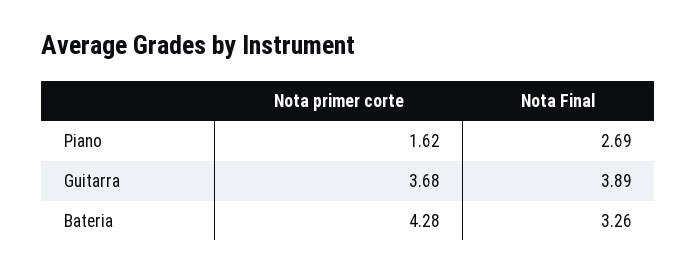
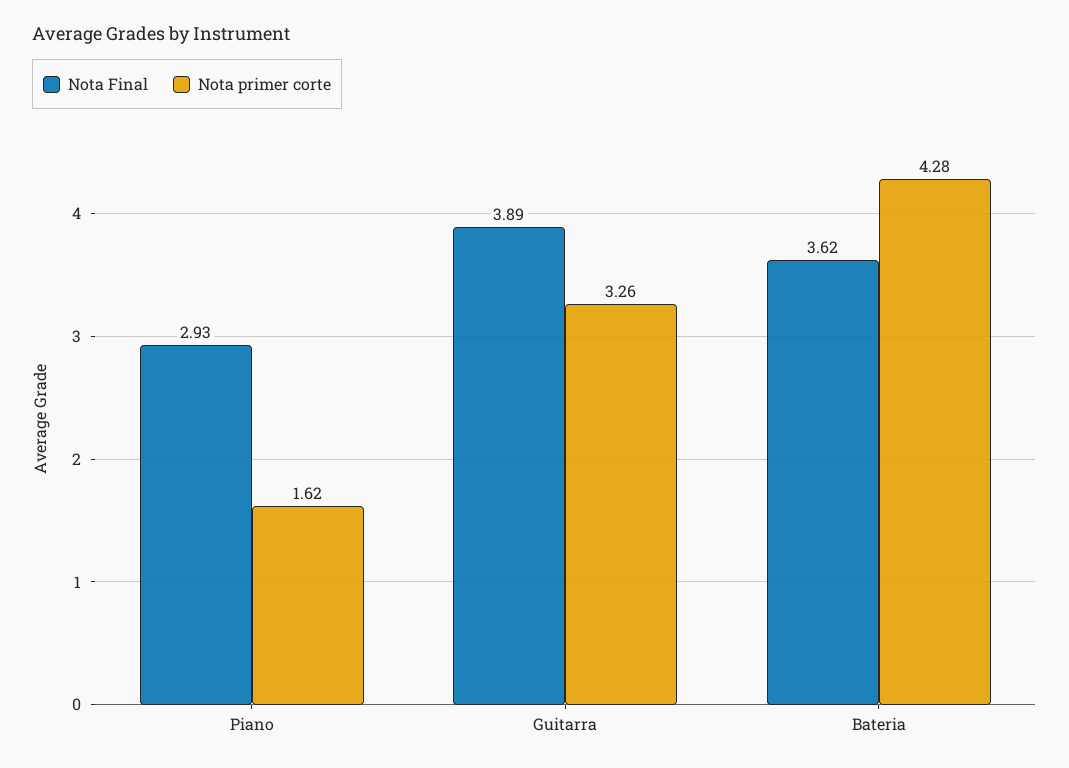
  {
    "Nota primer corte": {
      "Piano": 1.62,
-     "Guitarra": 3.68,
+     "Guitarra": 3.26,
      "Bateria": 4.28
    },
    "Nota Final": {
-     "Piano": 2.69,
+     "Piano": 2.93,
      "Guitarra": 3.89,
-     "Bateria": 3.26
+     "Bateria": 3.62
    }
  }

